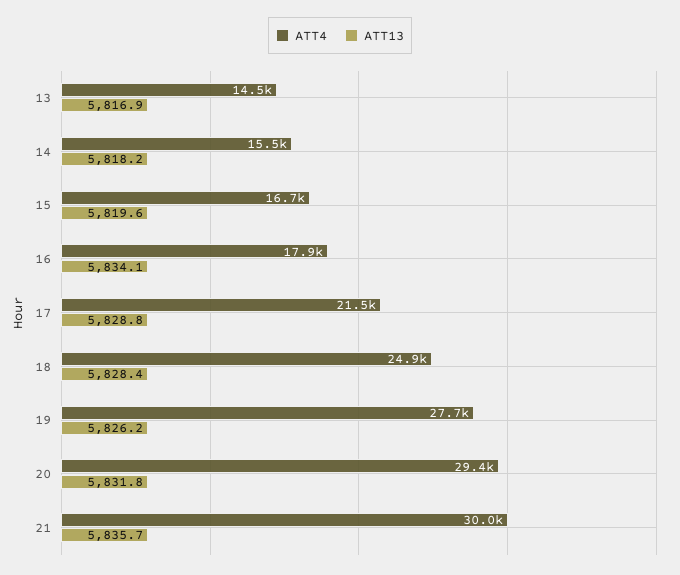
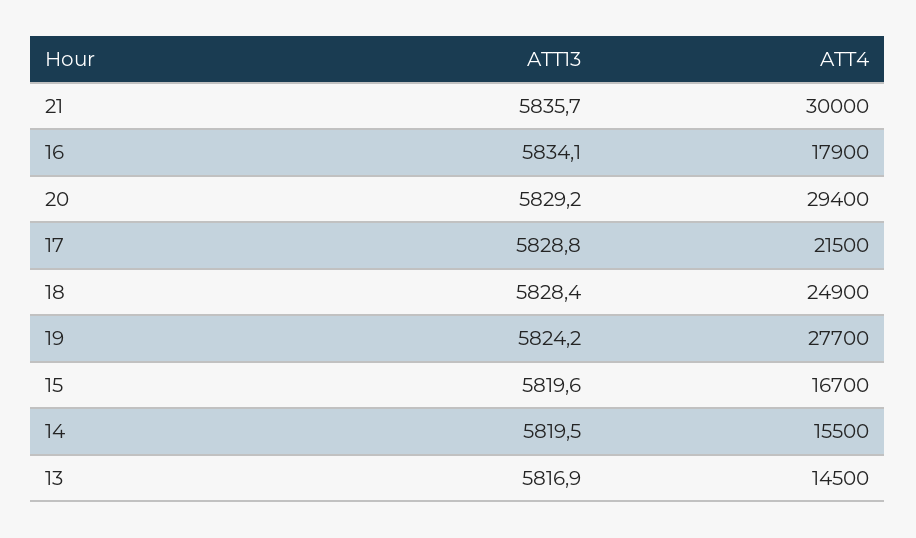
  {
    "ATT4": {
      "13": 14500,
      "14": 15500,
      "15": 16700,
      "16": 17900,
      "17": 21500,
      "18": 24900,
      "19": 27700,
      "20": 29400,
      "21": 30000
    },
    "ATT13": {
      "13": 5816.9,
-     "14": 5818.2,
+     "14": 5819.5,
      "15": 5819.6,
      "16": 5834.1,
      "17": 5828.8,
      "18": 5828.4,
-     "19": 5826.2,
+     "19": 5824.2,
-     "20": 5831.8,
+     "20": 5829.2,
      "21": 5835.7
    }
  }

